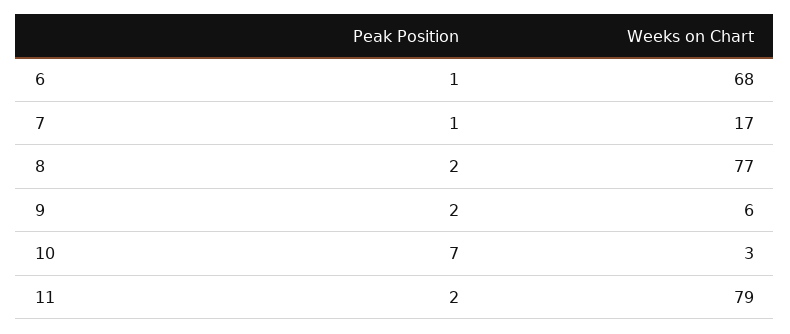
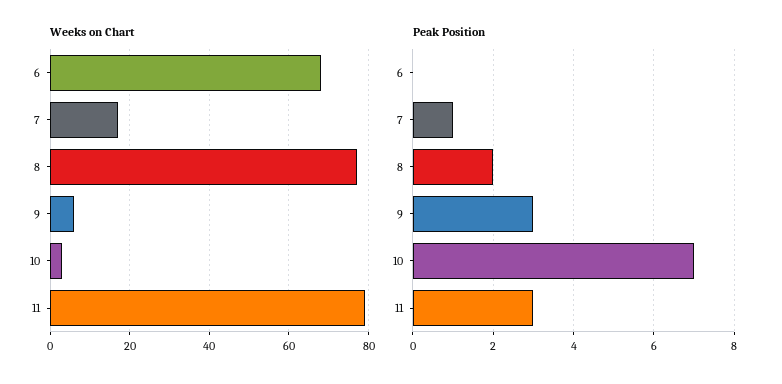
  {
    "Peak Position": {
-     "6": 1,
+     "6": 0,
      "7": 1,
      "8": 2,
-     "9": 2,
+     "9": 3,
      "10": 7,
-     "11": 2
+     "11": 3
    },
    "Weeks on Chart": {
      "6": 68,
      "7": 17,
      "8": 77,
      "9": 6,
      "10": 3,
      "11": 79
    }
  }

